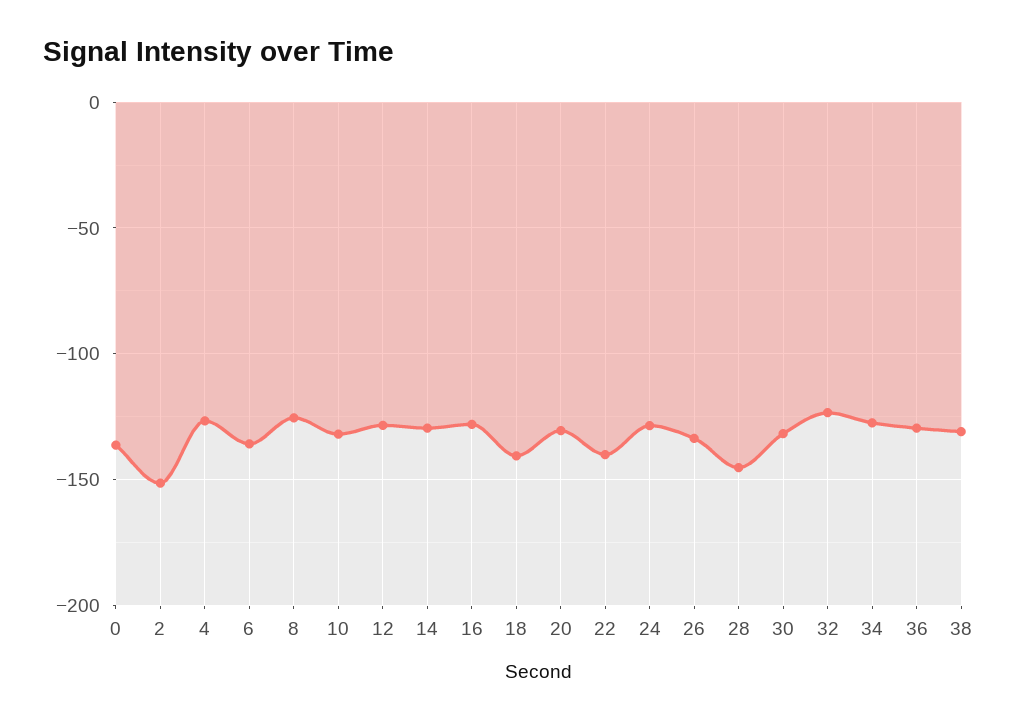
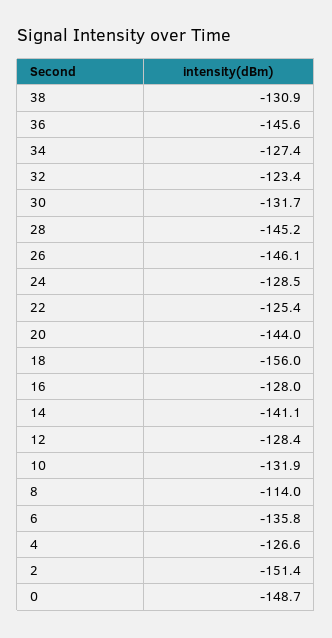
  {
-   "0": -135,
+   "0": -148.7,
    "2": -151.4,
    "4": -126.6,
    "6": -135.8,
-   "8": -125,
+   "8": -114,
    "10": -131.9,
    "12": -128.4,
-   "14": -130,
+   "14": -141.1,
    "16": -128,
-   "18": -140,
+   "18": -156,
-   "20": -130,
+   "20": -144,
-   "22": -140,
+   "22": -125.4,
    "24": -128.5,
-   "26": -135,
+   "26": -146.1,
    "28": -145.2,
    "30": -131.7,
    "32": -123.4,
    "34": -127.4,
-   "36": -130,
+   "36": -145.6,
    "38": -130.9
  }

